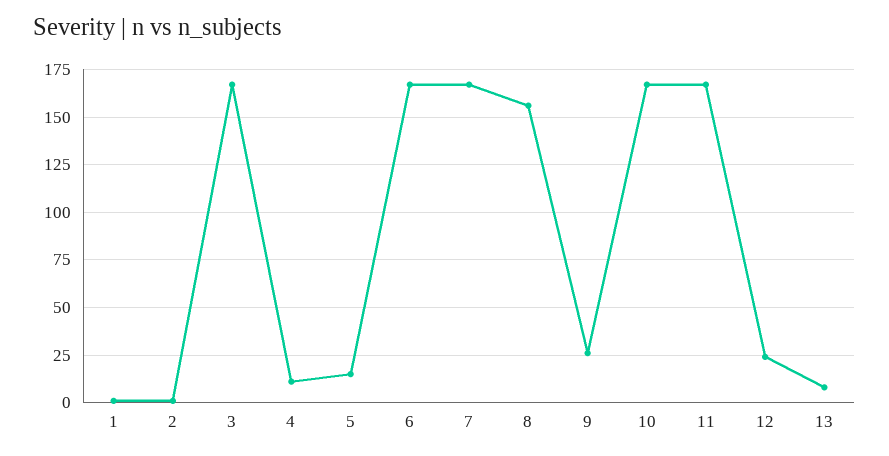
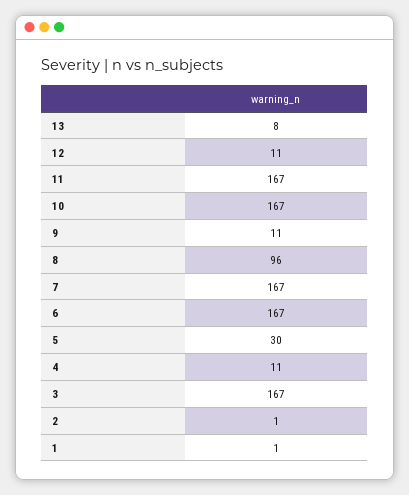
  {
    "1": 1,
    "2": 1,
    "3": 167,
    "4": 11,
-   "5": 15,
+   "5": 30,
    "6": 167,
    "7": 167,
-   "8": 155,
+   "8": 96,
-   "9": 25,
+   "9": 11,
    "10": 167,
    "11": 167,
-   "12": 25,
+   "12": 11,
    "13": 8
  }

